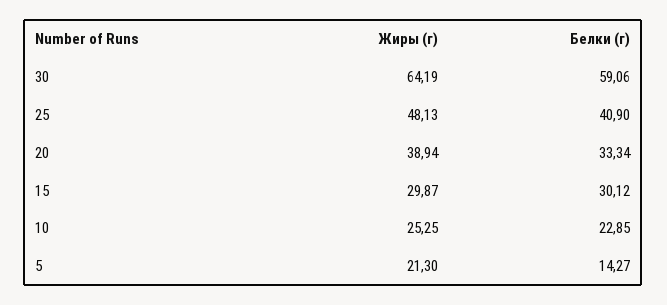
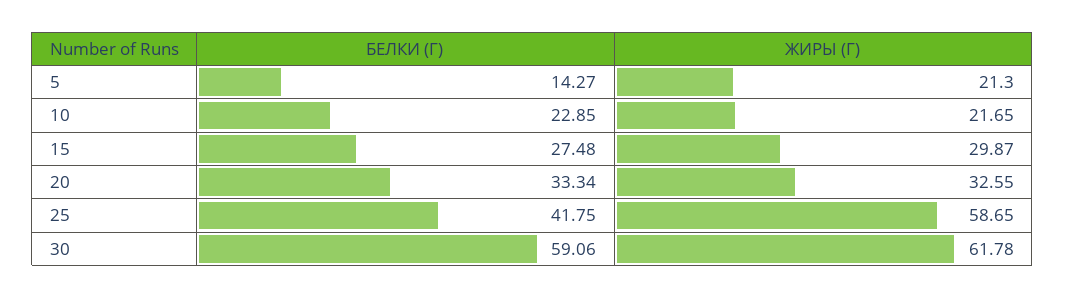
  {
    "Жиры (г)": {
-     "30": 64.19,
+     "30": 61.78,
-     "25": 48.13,
+     "25": 58.65,
-     "20": 38.94,
+     "20": 32.55,
      "15": 29.87,
-     "10": 25.25,
+     "10": 21.65,
      "5": 21.3
    },
    "Белки (г)": {
      "30": 59.06,
-     "25": 40.9,
+     "25": 41.75,
      "20": 33.34,
-     "15": 30.12,
+     "15": 27.48,
      "10": 22.85,
      "5": 14.27
    }
  }

